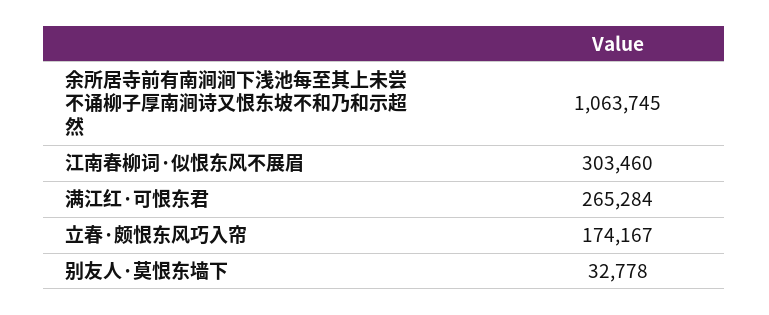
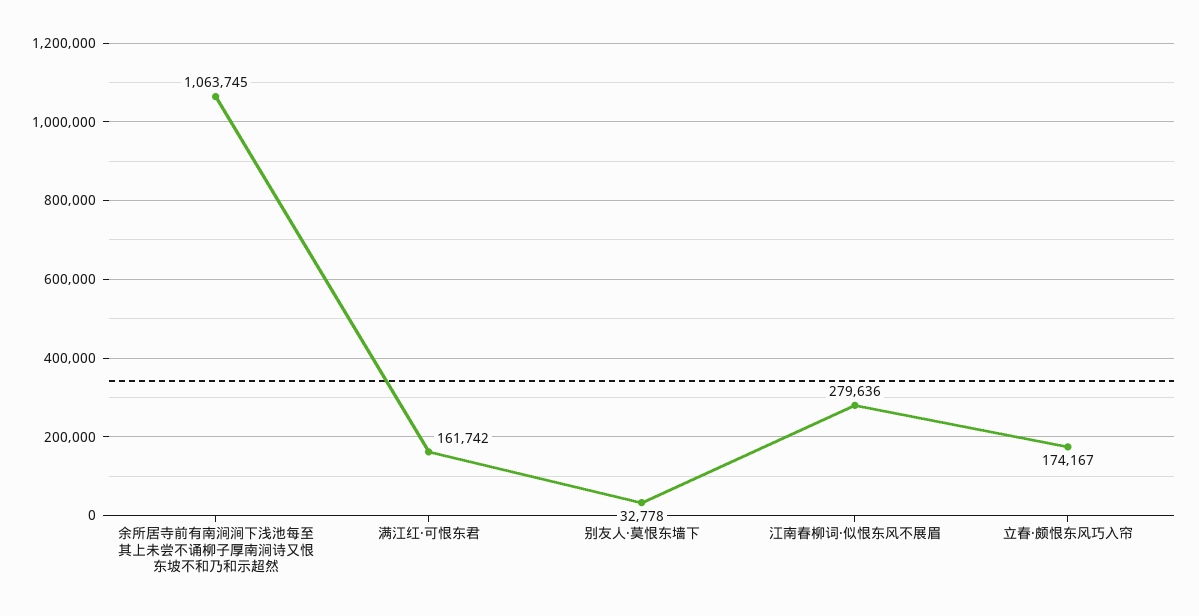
  {
    "余所居寺前有南涧涧下浅池每至其上未尝不诵柳子厚南涧诗又恨东坡不和乃和示超然": 1063745,
-   "江南春柳词·似恨东风不展眉": 303460,
+   "江南春柳词·似恨东风不展眉": 279636,
-   "满江红·可恨东君": 265284,
+   "满江红·可恨东君": 161742,
    "立春·颇恨东风巧入帘": 174167,
    "别友人·莫恨东墙下": 32778
  }

